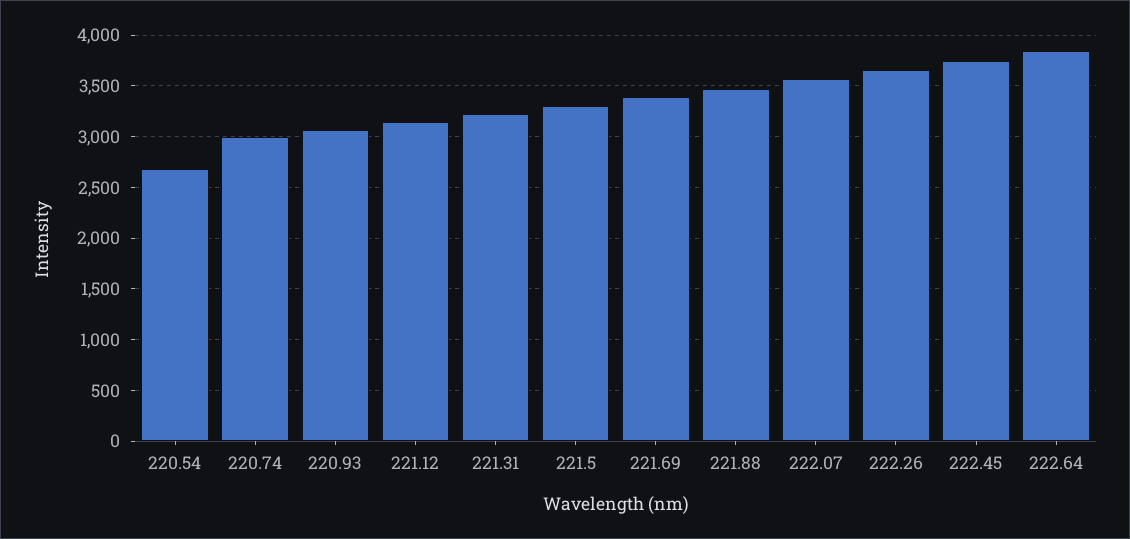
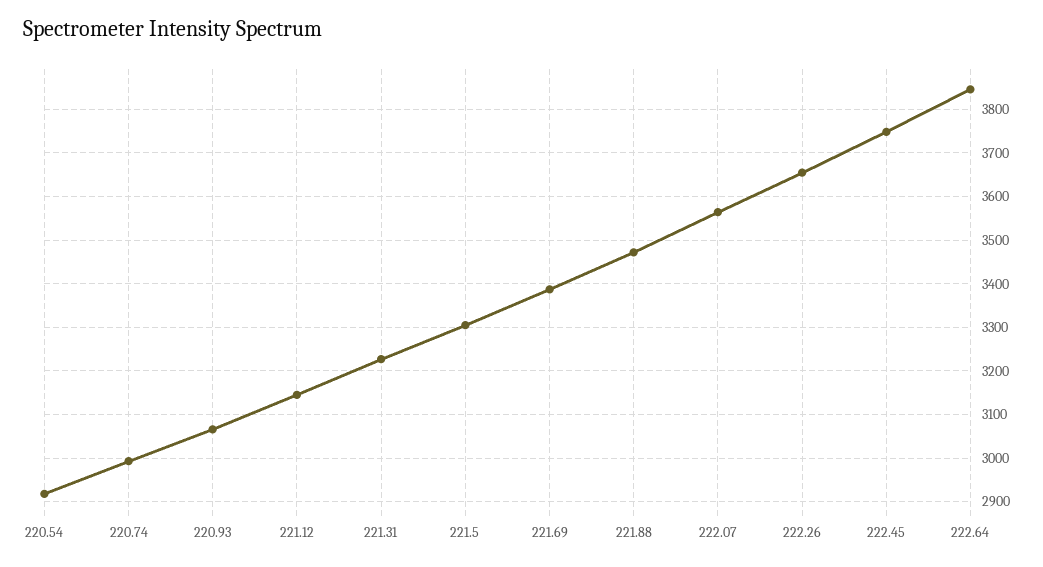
  {
-   "220.54": 2700,
+   "220.54": 2920,
    "220.74": 3000,
    "220.93": 3060,
    "221.12": 3140,
    "221.31": 3220,
    "221.5": 3300,
    "221.69": 3380,
    "221.88": 3480,
    "222.07": 3560,
    "222.26": 3660,
    "222.45": 3740,
    "222.64": 3840
  }

